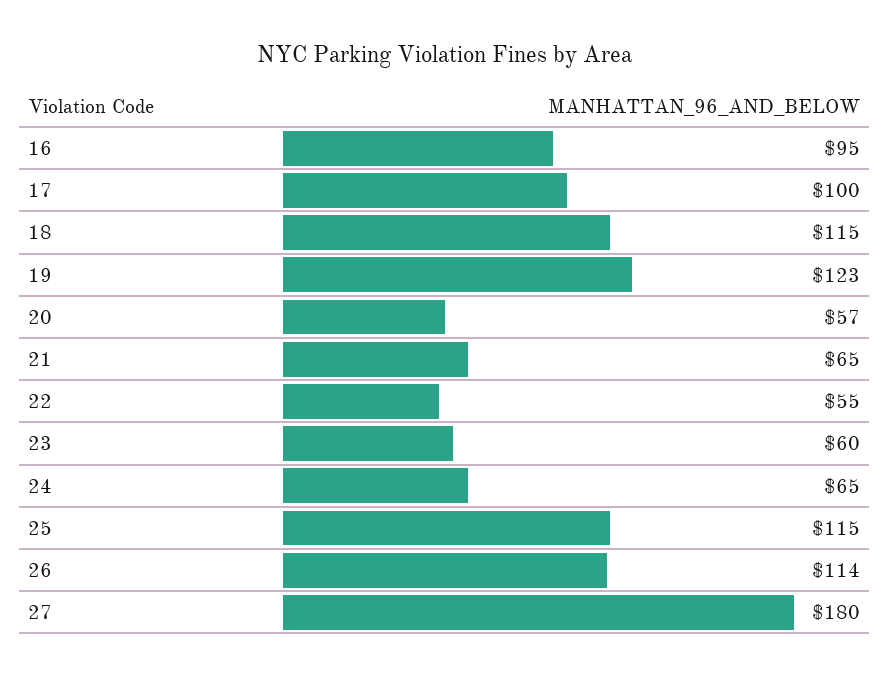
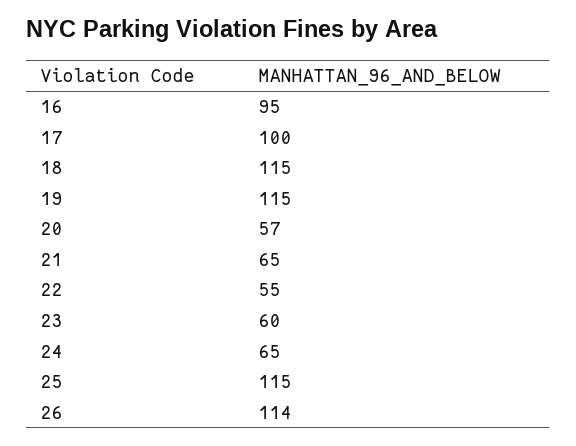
  {
    "16": 95,
    "17": 100,
    "18": 115,
-   "19": 123,
+   "19": 115,
    "20": 57,
    "21": 65,
    "22": 55,
    "23": 60,
    "24": 65,
    "25": 115,
-   "26": 114,
+   "26": 114
-   "27": 180
  }

